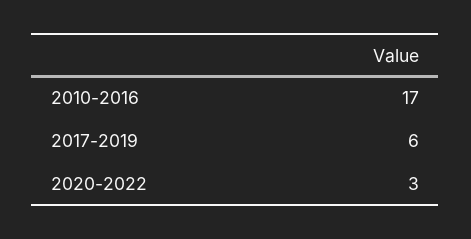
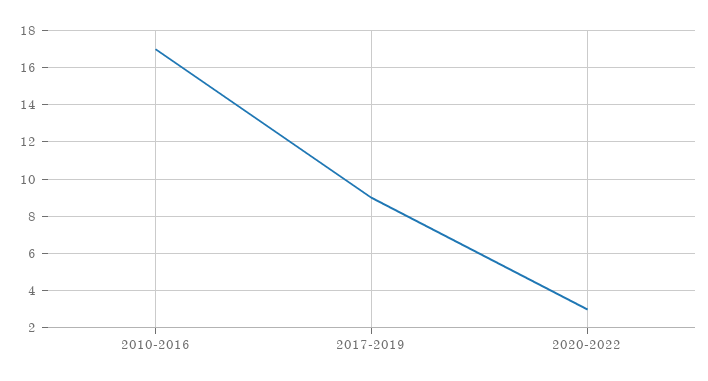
  {
    "2010-2016": 17,
-   "2017-2019": 6,
+   "2017-2019": 9,
    "2020-2022": 3
  }

